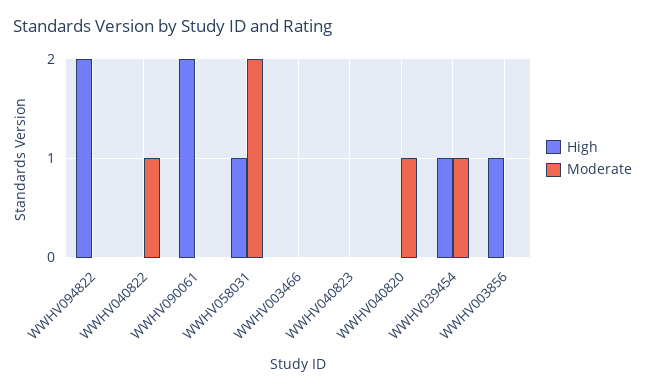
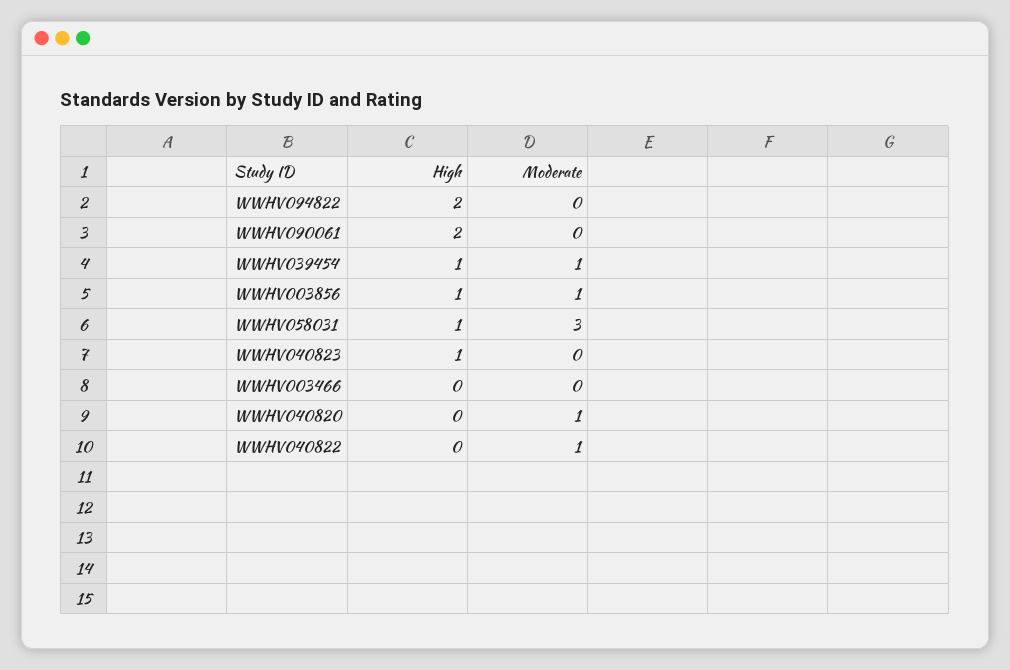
  {
    "High": {
      "WWHV094822": 2,
      "WWHV040822": 0,
      "WWHV090061": 2,
      "WWHV058031": 1,
      "WWHV003466": 0,
-     "WWHV040823": 0,
+     "WWHV040823": 1,
      "WWHV040820": 0,
      "WWHV039454": 1,
      "WWHV003856": 1
    },
    "Moderate": {
      "WWHV094822": 0,
      "WWHV040822": 1,
      "WWHV090061": 0,
-     "WWHV058031": 2,
+     "WWHV058031": 3,
      "WWHV003466": 0,
      "WWHV040823": 0,
      "WWHV040820": 1,
      "WWHV039454": 1,
-     "WWHV003856": 0
+     "WWHV003856": 1
    }
  }

